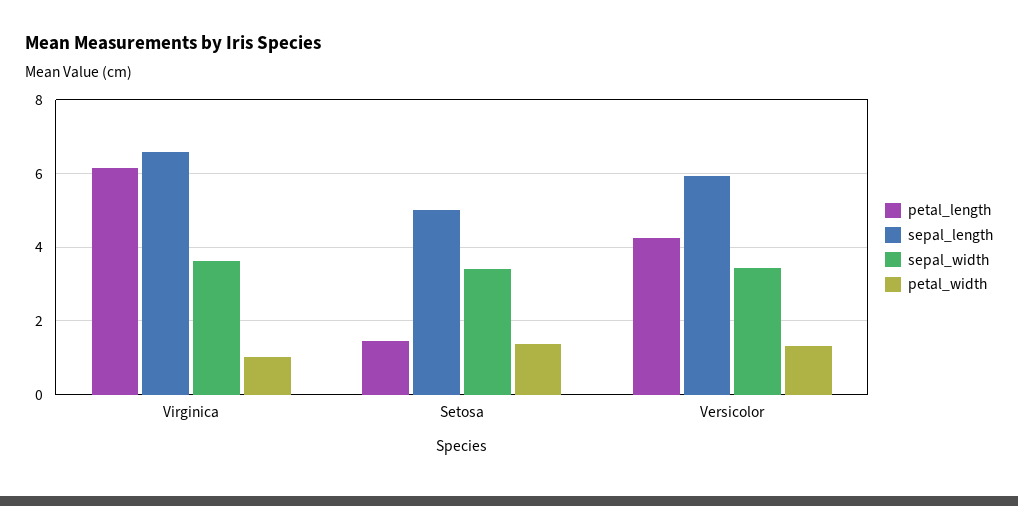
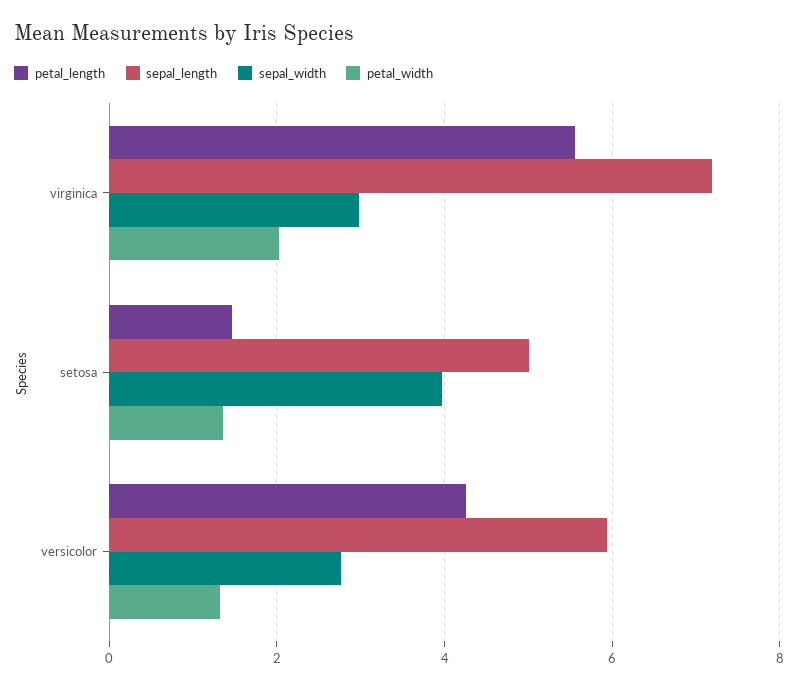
  {
    "petal_length": {
-     "Virginica": 6.2,
+     "Virginica": 5.6,
      "Setosa": 1.4,
      "Versicolor": 4.2
    },
    "sepal_length": {
-     "Virginica": 6.6,
+     "Virginica": 7.2,
      "Setosa": 5,
      "Versicolor": 6
    },
    "sepal_width": {
-     "Virginica": 3.6,
+     "Virginica": 3,
-     "Setosa": 3.4,
+     "Setosa": 4,
-     "Versicolor": 3.4
+     "Versicolor": 2.8
    },
    "petal_width": {
-     "Virginica": 1,
+     "Virginica": 2,
      "Setosa": 1.4,
      "Versicolor": 1.4
    }
  }

